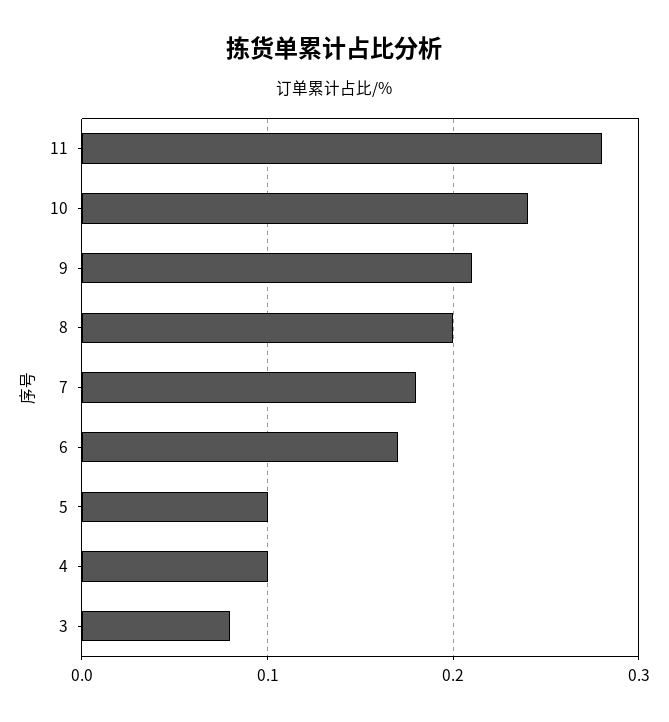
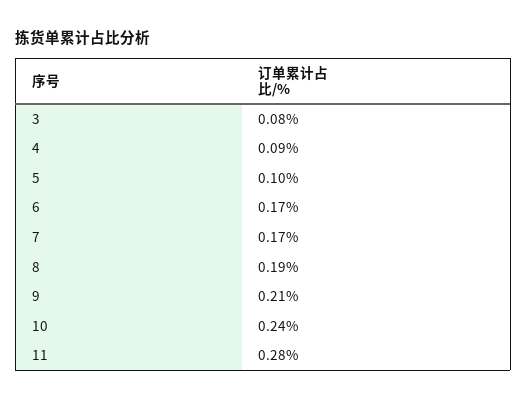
  {
    "11": 0.28,
    "10": 0.24,
    "9": 0.21,
-   "8": 0.2,
+   "8": 0.19,
-   "7": 0.18,
+   "7": 0.17,
    "6": 0.17,
    "5": 0.1,
-   "4": 0.1,
+   "4": 0.09,
    "3": 0.08
  }

